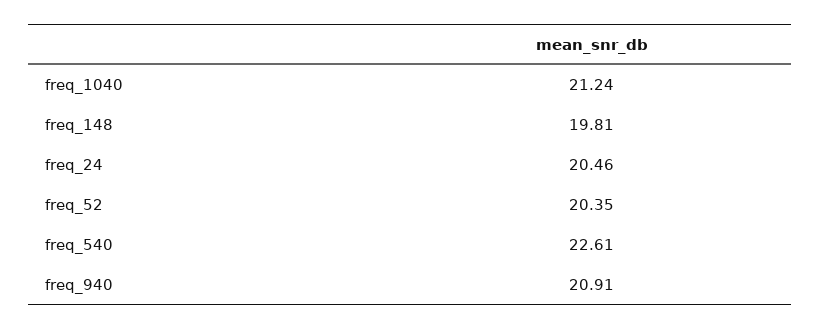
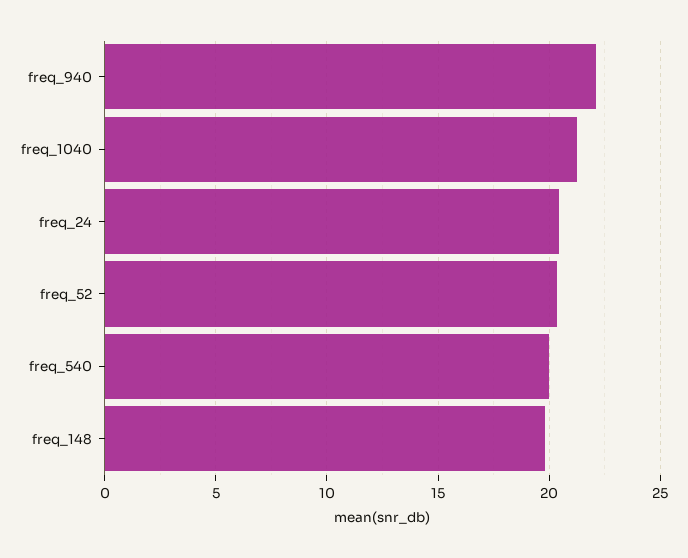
  {
    "freq_1040": 21.24,
    "freq_148": 19.81,
    "freq_24": 20.46,
    "freq_52": 20.35,
-   "freq_540": 22.61,
+   "freq_540": 20,
-   "freq_940": 20.91
+   "freq_940": 22
  }

